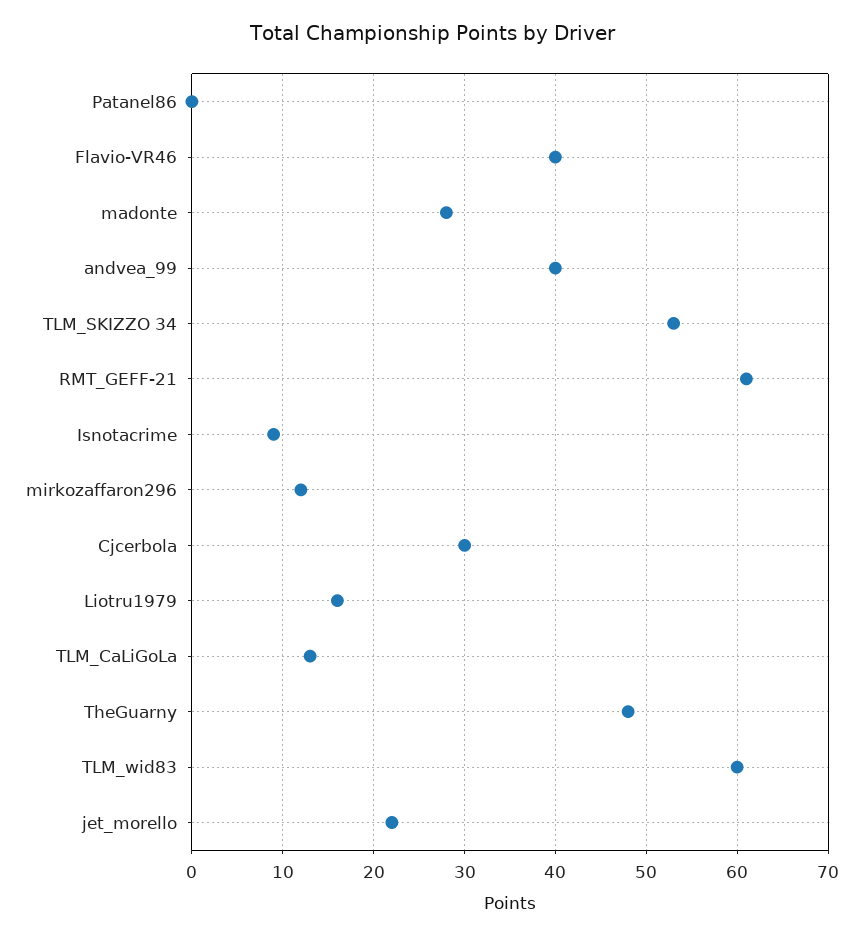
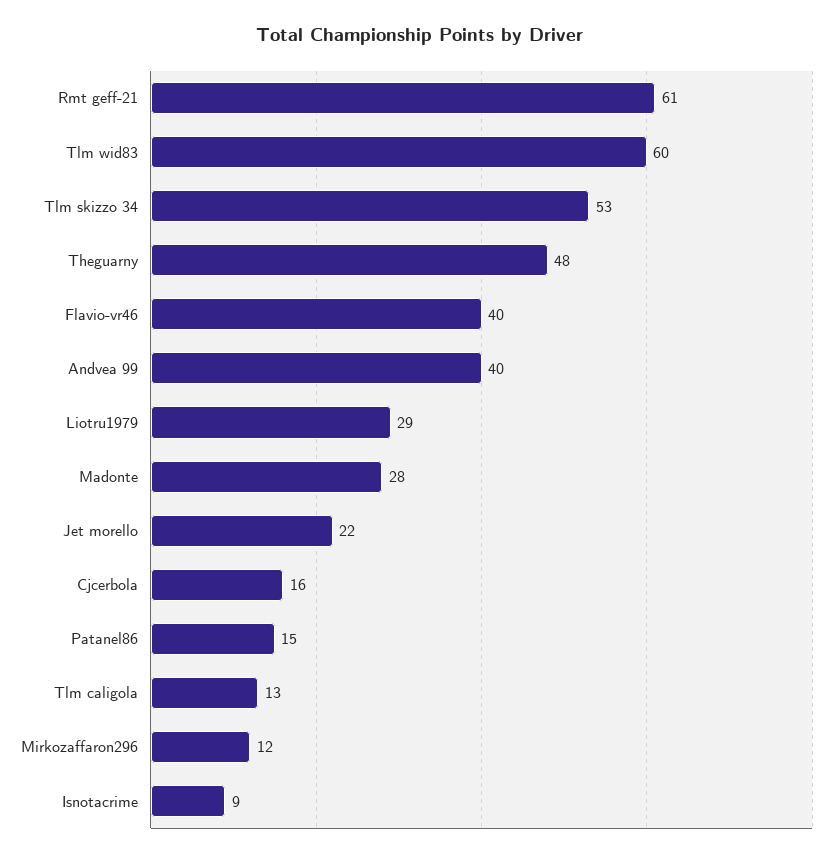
  {
-   "Patanel86": 0,
+   "Patanel86": 15,
    "Flavio-VR46": 40,
    "madonte": 28,
    "andvea_99": 40,
    "TLM_SKIZZO 34": 53,
    "RMT_GEFF-21": 61,
    "Isnotacrime": 9,
    "mirkozaffaron296": 12,
-   "Cjcerbola": 30,
+   "Cjcerbola": 16,
-   "Liotru1979": 16,
+   "Liotru1979": 29,
    "TLM_CaLiGoLa": 13,
    "TheGuarny": 48,
    "TLM_wid83": 60,
    "jet_morello": 22
  }

